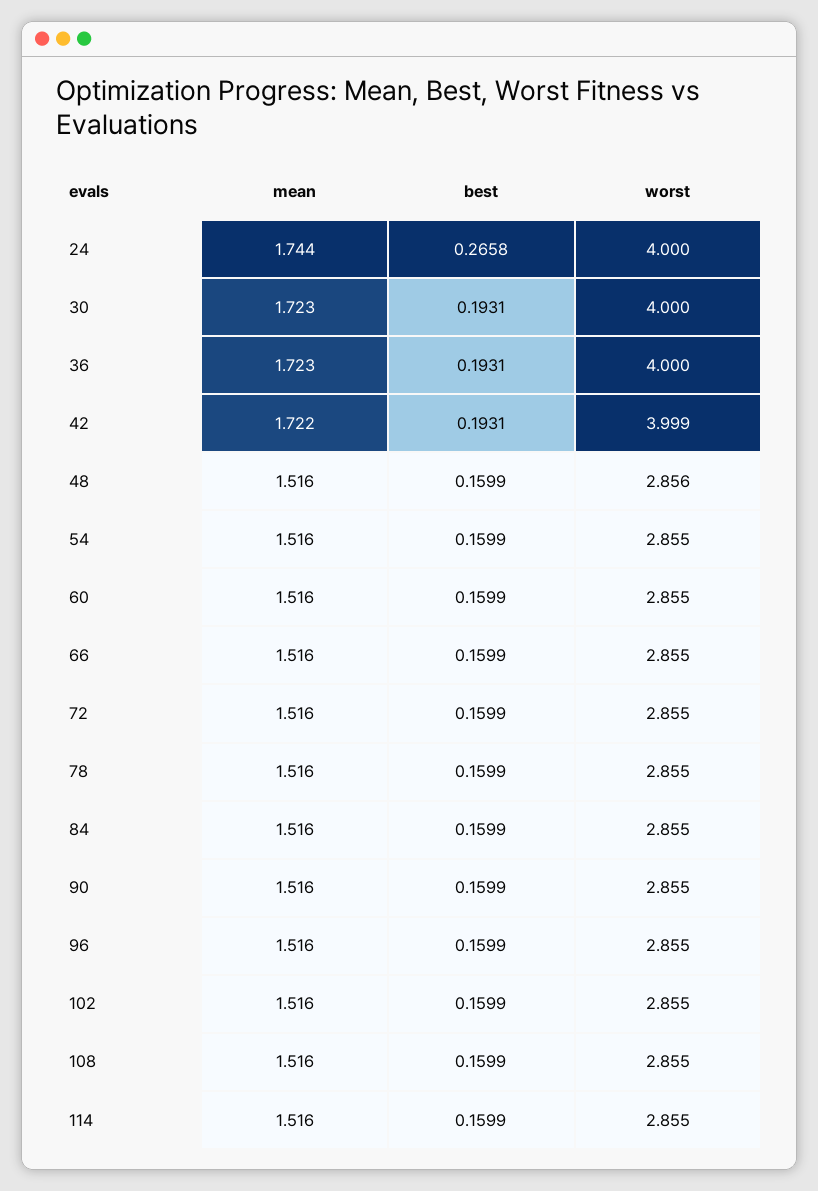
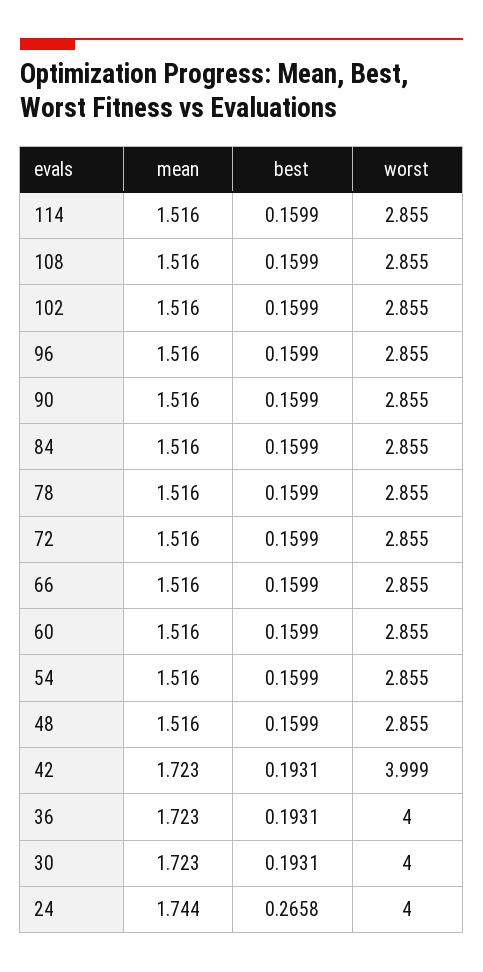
  {
    "mean": {
      "24": 1.744,
      "30": 1.723,
      "36": 1.723,
-     "42": 1.722,
+     "42": 1.723,
      "48": 1.516,
      "54": 1.516,
      "60": 1.516,
      "66": 1.516,
      "72": 1.516,
      "78": 1.516,
      "84": 1.516,
      "90": 1.516,
      "96": 1.516,
      "102": 1.516,
      "108": 1.516,
      "114": 1.516
    },
    "best": {
      "24": 0.2658,
      "30": 0.1931,
      "36": 0.1931,
      "42": 0.1931,
      "48": 0.1599,
      "54": 0.1599,
      "60": 0.1599,
      "66": 0.1599,
      "72": 0.1599,
      "78": 0.1599,
      "84": 0.1599,
      "90": 0.1599,
      "96": 0.1599,
      "102": 0.1599,
      "108": 0.1599,
      "114": 0.1599
    },
    "worst": {
      "24": 4,
      "30": 4,
      "36": 4,
      "42": 3.999,
-     "48": 2.856,
+     "48": 2.855,
      "54": 2.855,
      "60": 2.855,
      "66": 2.855,
      "72": 2.855,
      "78": 2.855,
      "84": 2.855,
      "90": 2.855,
      "96": 2.855,
      "102": 2.855,
      "108": 2.855,
      "114": 2.855
    }
  }

